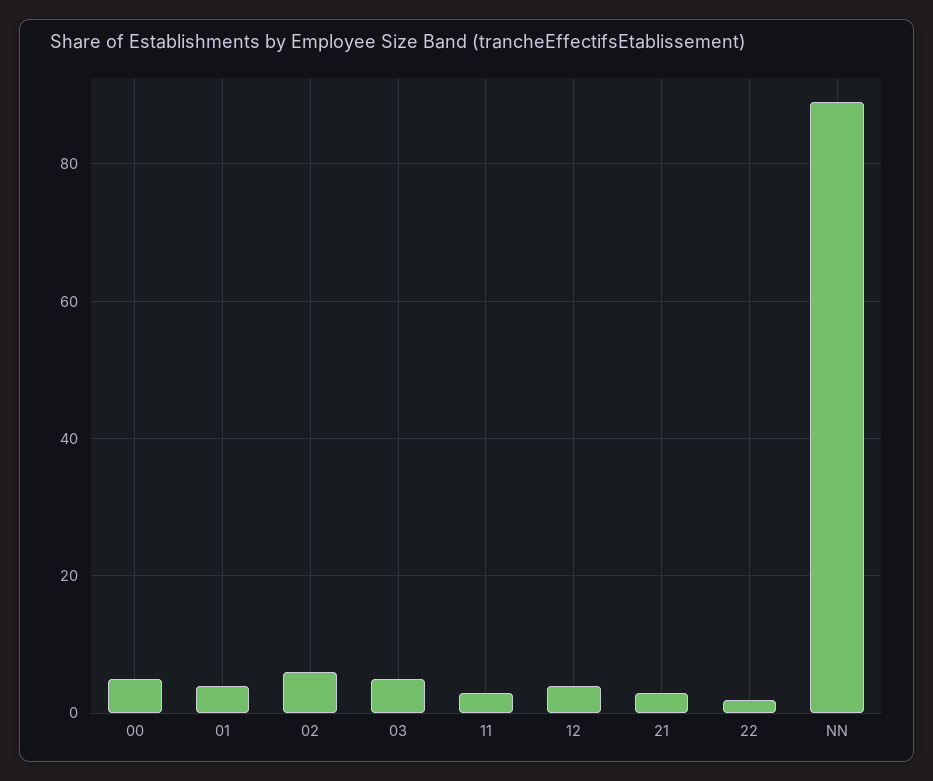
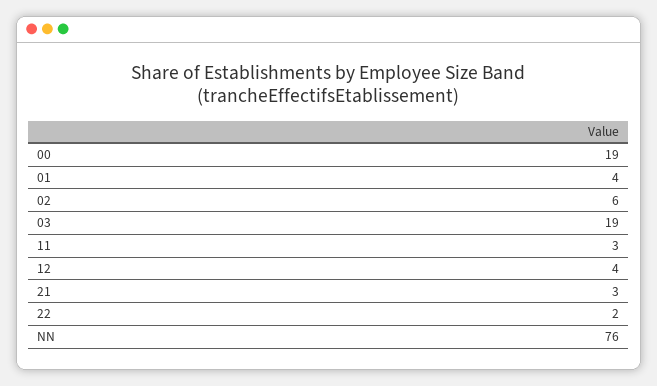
  {
-   "00": 5,
+   "00": 19,
    "01": 4,
    "02": 6,
-   "03": 5,
+   "03": 19,
    "11": 3,
    "12": 4,
    "21": 3,
    "22": 2,
-   "NN": 90
+   "NN": 76
  }

